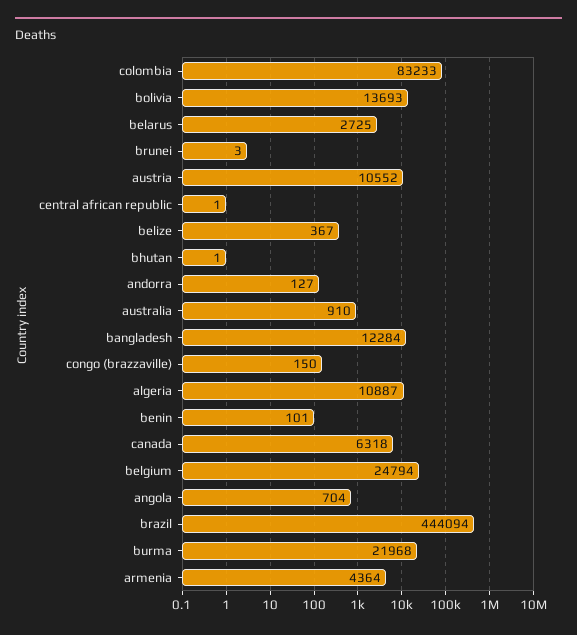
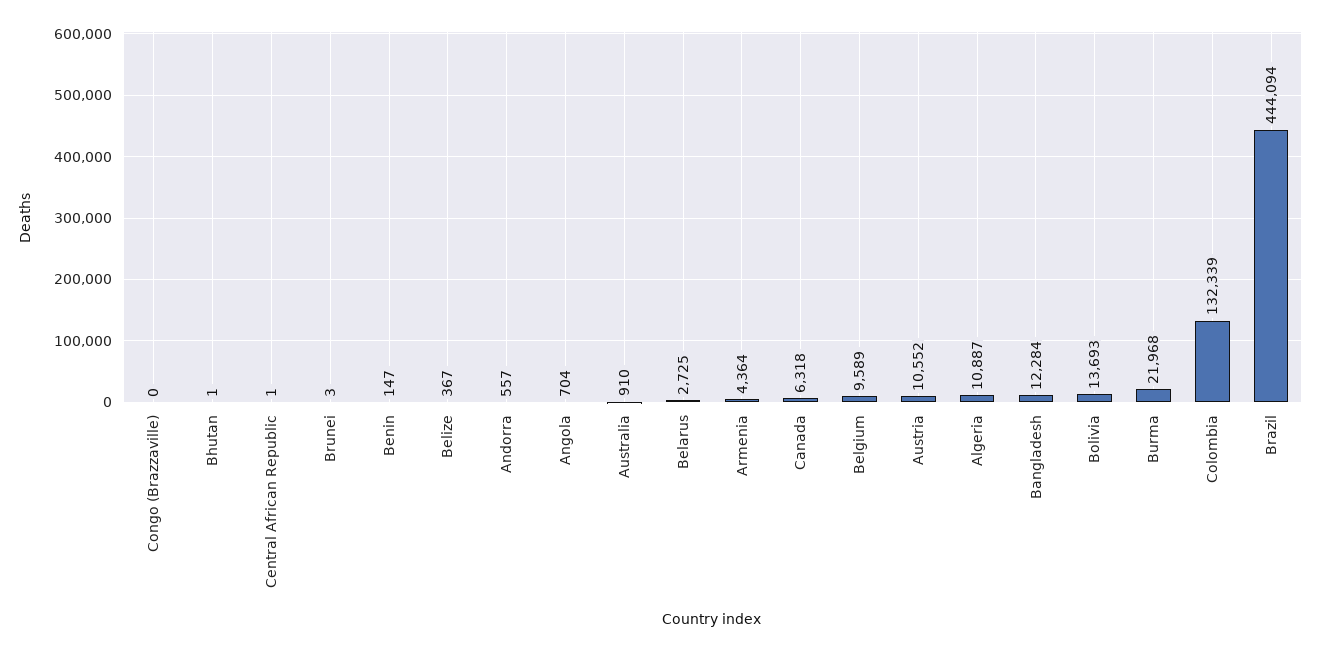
  {
-   "colombia": 83233,
+   "colombia": 132339,
    "bolivia": 13693,
    "belarus": 2725,
    "brunei": 3,
    "austria": 10552,
    "central african republic": 1,
    "belize": 367,
    "bhutan": 1,
-   "andorra": 127,
+   "andorra": 557,
    "australia": 910,
    "bangladesh": 12284,
-   "congo (brazzaville)": 150,
+   "congo (brazzaville)": 0,
    "algeria": 10887,
-   "benin": 101,
+   "benin": 147,
    "canada": 6318,
-   "belgium": 24794,
+   "belgium": 9589,
    "angola": 704,
    "brazil": 444094,
    "burma": 21968,
    "armenia": 4364
  }

